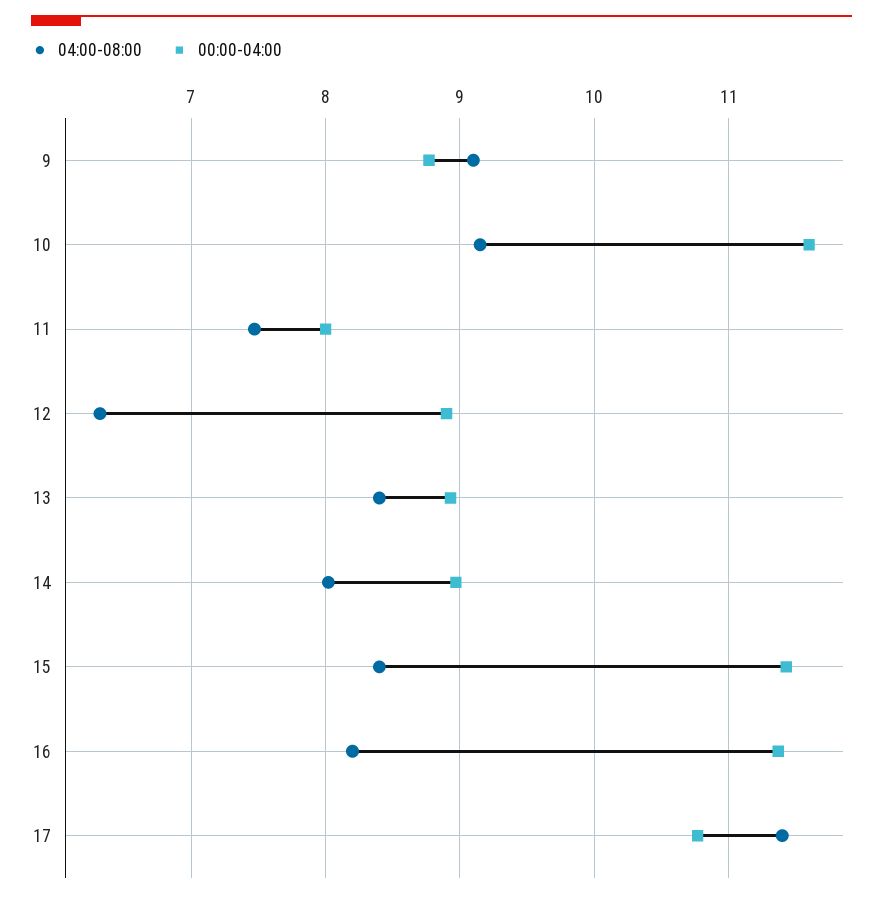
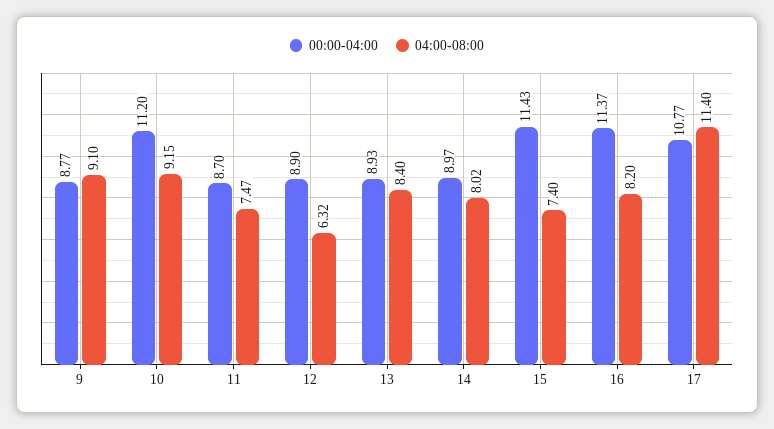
  {
    "04:00-08:00": {
      "9": 9.1,
      "10": 9.15,
      "11": 7.47,
      "12": 6.32,
      "13": 8.4,
      "14": 8.02,
-     "15": 8.4,
+     "15": 7.4,
      "16": 8.2,
      "17": 11.4
    },
    "00:00-04:00": {
      "9": 8.77,
-     "10": 11.6,
+     "10": 11.2,
-     "11": 8,
+     "11": 8.7,
      "12": 8.9,
      "13": 8.93,
      "14": 8.97,
      "15": 11.43,
      "16": 11.37,
      "17": 10.77
    }
  }

